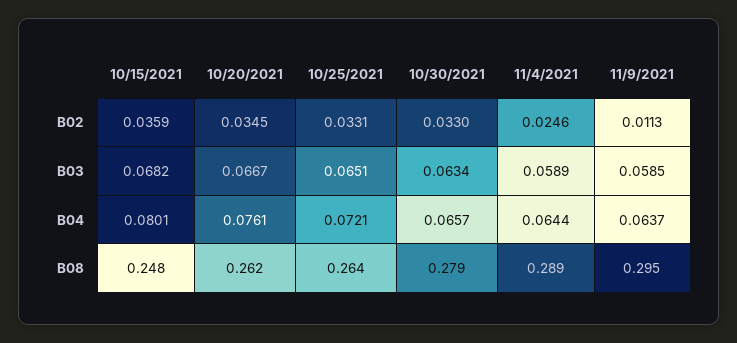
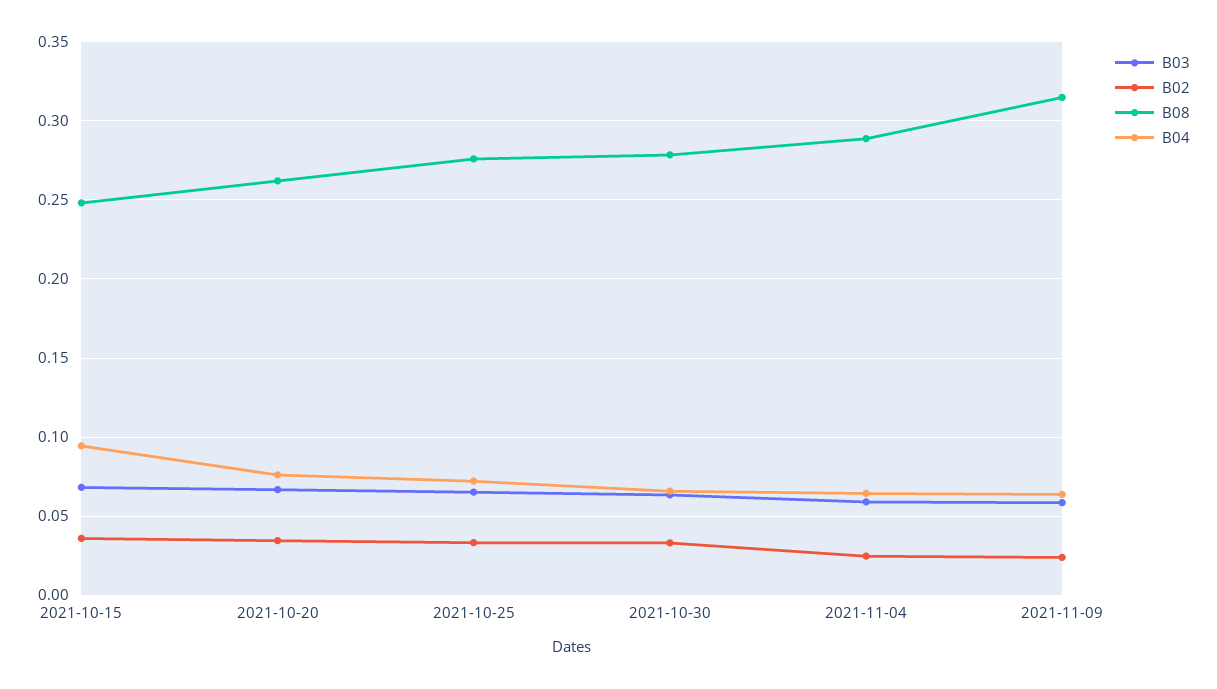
  {
    "B02": {
      "10/15/2021": 0.0359,
      "10/20/2021": 0.0345,
      "10/25/2021": 0.0331,
      "10/30/2021": 0.033,
      "11/4/2021": 0.0246,
-     "11/9/2021": 0.0113
+     "11/9/2021": 0.025
    },
    "B03": {
      "10/15/2021": 0.0682,
      "10/20/2021": 0.0667,
      "10/25/2021": 0.0651,
      "10/30/2021": 0.0634,
      "11/4/2021": 0.0589,
      "11/9/2021": 0.0585
    },
    "B04": {
-     "10/15/2021": 0.0801,
+     "10/15/2021": 0.095,
      "10/20/2021": 0.0761,
      "10/25/2021": 0.0721,
      "10/30/2021": 0.0657,
      "11/4/2021": 0.0644,
      "11/9/2021": 0.0637
    },
    "B08": {
      "10/15/2021": 0.248,
      "10/20/2021": 0.262,
-     "10/25/2021": 0.264,
+     "10/25/2021": 0.275,
      "10/30/2021": 0.279,
      "11/4/2021": 0.289,
-     "11/9/2021": 0.295
+     "11/9/2021": 0.315
    }
  }

